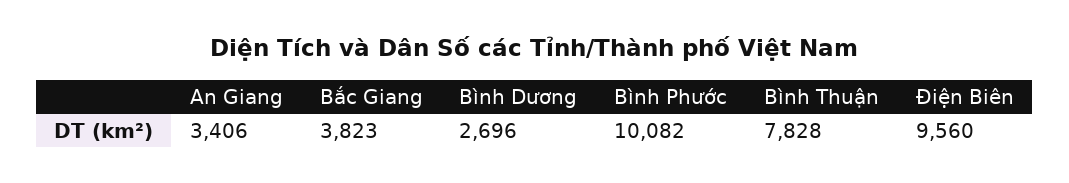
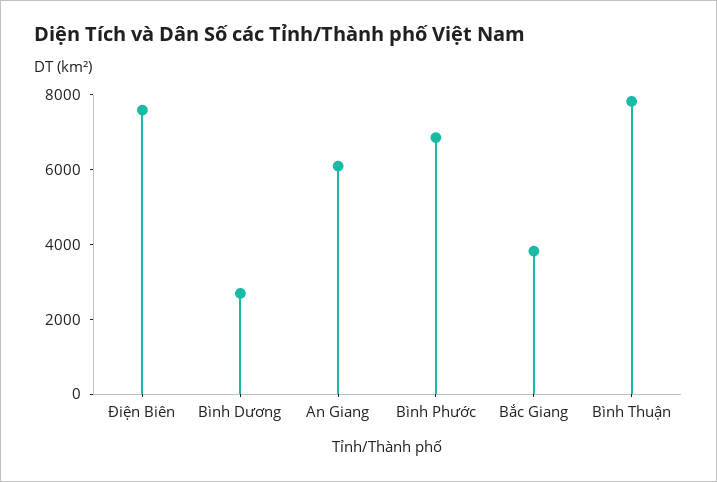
  {
-   "An Giang": 3406,
+   "An Giang": 6000,
    "Bắc Giang": 3823,
    "Bình Dương": 2696,
-   "Bình Phước": 10082,
+   "Bình Phước": 7000,
    "Bình Thuận": 7828,
-   "Điện Biên": 9560
+   "Điện Biên": 7500
  }

